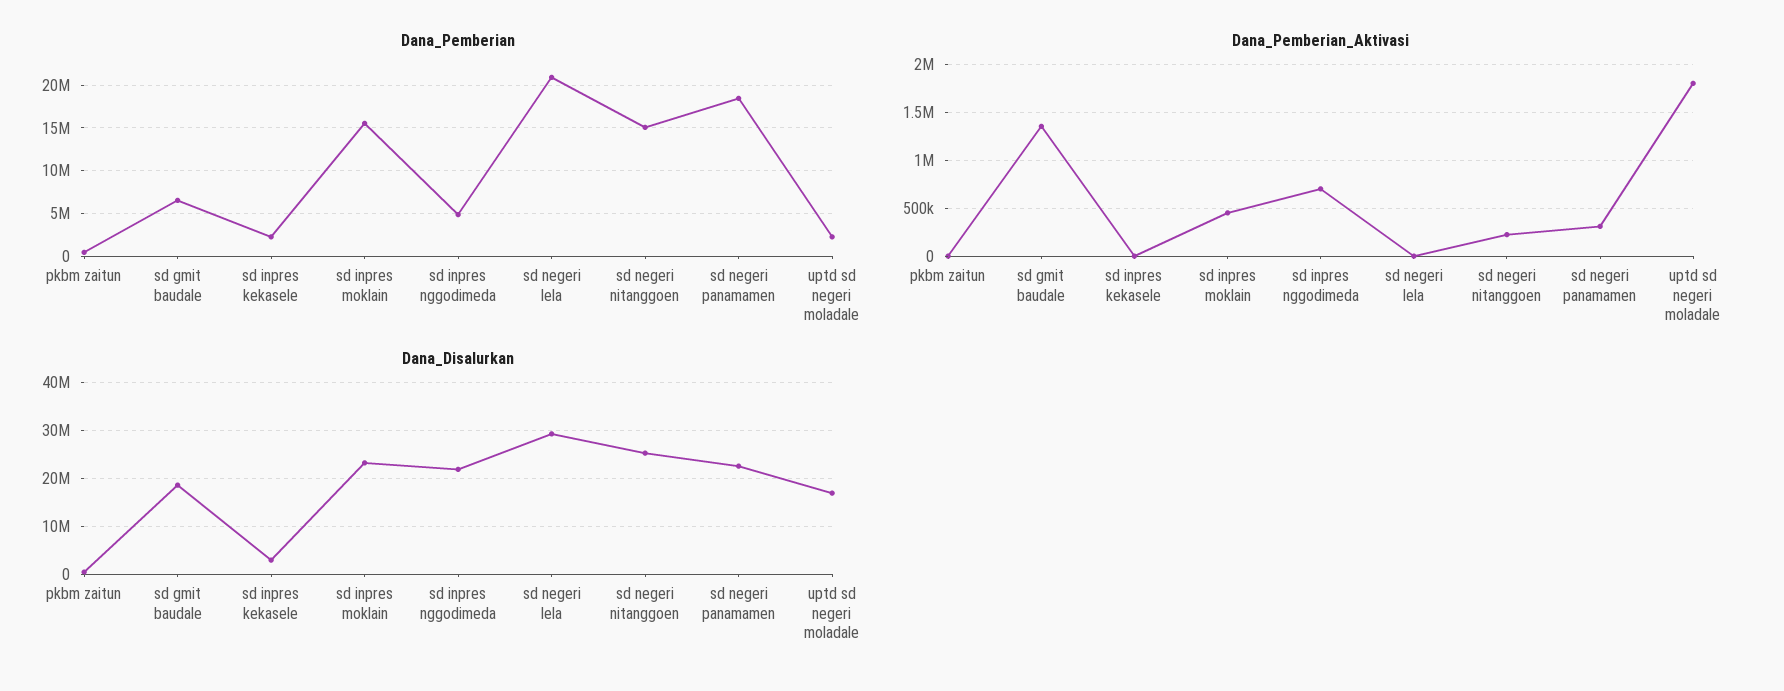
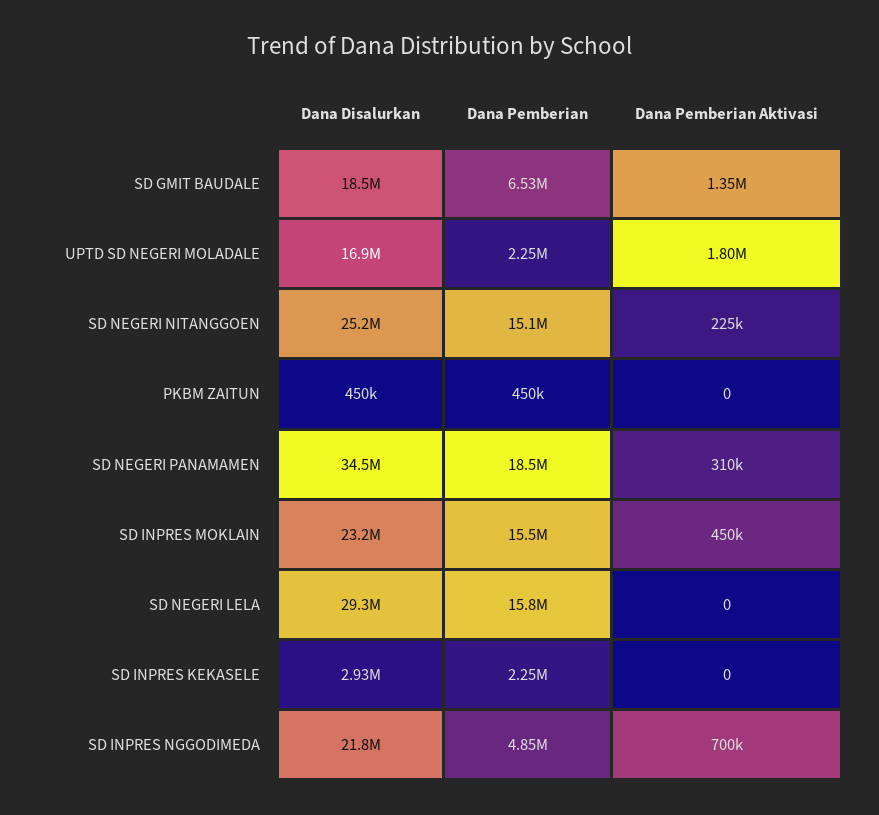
  {
    "Dana_Pemberian": {
      "pkbm zaitun": 450000,
      "sd gmit baudale": 6530000,
      "sd inpres kekasele": 2250000,
      "sd inpres moklain": 15500000,
      "sd inpres nggodimeda": 4850000,
-     "sd negeri lela": 21000000,
+     "sd negeri lela": 15800000,
      "sd negeri nitanggoen": 15100000,
      "sd negeri panamamen": 18500000,
      "uptd sd negeri moladale": 2250000
    },
    "Dana_Pemberian_Aktivasi": {
      "pkbm zaitun": 0,
      "sd gmit baudale": 1350000,
      "sd inpres kekasele": 0,
      "sd inpres moklain": 450000,
      "sd inpres nggodimeda": 700000,
      "sd negeri lela": 0,
      "sd negeri nitanggoen": 225000,
      "sd negeri panamamen": 310000,
      "uptd sd negeri moladale": 1800000
    },
    "Dana_Disalurkan": {
      "pkbm zaitun": 450000,
      "sd gmit baudale": 18500000,
      "sd inpres kekasele": 2930000,
      "sd inpres moklain": 23200000,
      "sd inpres nggodimeda": 21800000,
      "sd negeri lela": 29300000,
      "sd negeri nitanggoen": 25200000,
-     "sd negeri panamamen": 22000000,
+     "sd negeri panamamen": 34500000,
      "uptd sd negeri moladale": 16900000
    }
  }

